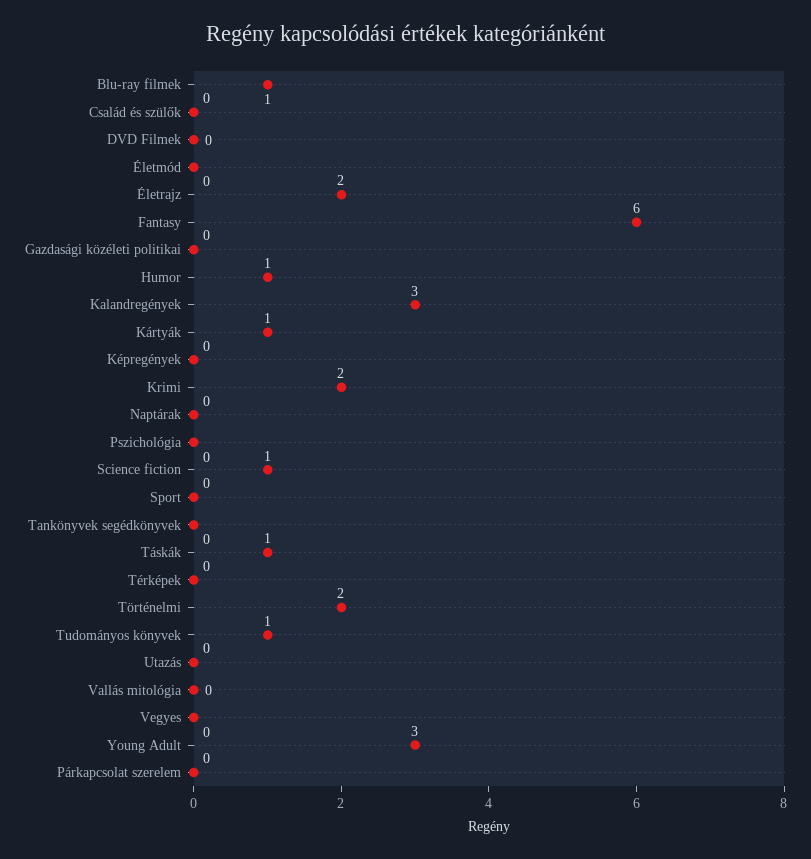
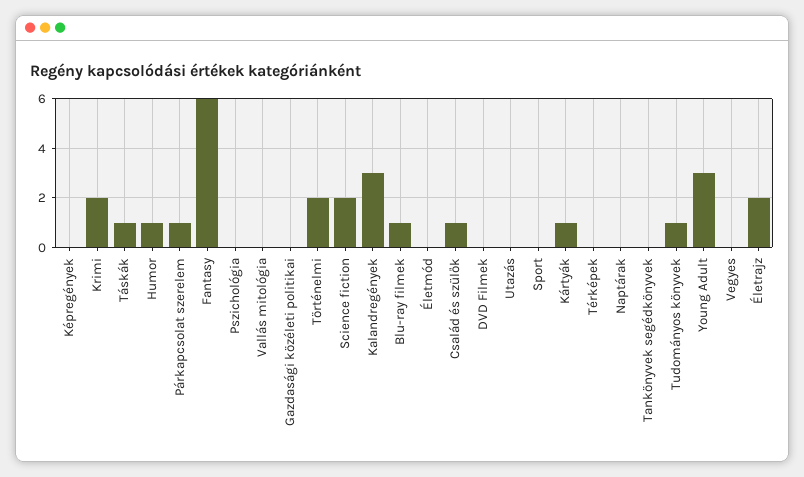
  {
    "Blu-ray filmek": 1,
-   "Család és szülők": 0,
+   "Család és szülők": 1,
    "DVD Filmek": 0,
    "Életmód": 0,
    "Életrajz": 2,
    "Fantasy": 6,
    "Gazdasági közéleti politikai": 0,
    "Humor": 1,
    "Kalandregények": 3,
    "Kártyák": 1,
    "Képregények": 0,
    "Krimi": 2,
    "Naptárak": 0,
    "Pszichológia": 0,
-   "Science fiction": 1,
+   "Science fiction": 2,
    "Sport": 0,
    "Tankönyvek segédkönyvek": 0,
    "Táskák": 1,
    "Térképek": 0,
    "Történelmi": 2,
    "Tudományos könyvek": 1,
    "Utazás": 0,
    "Vallás mitológia": 0,
    "Vegyes": 0,
    "Young Adult": 3,
-   "Párkapcsolat szerelem": 0
+   "Párkapcsolat szerelem": 1
  }

